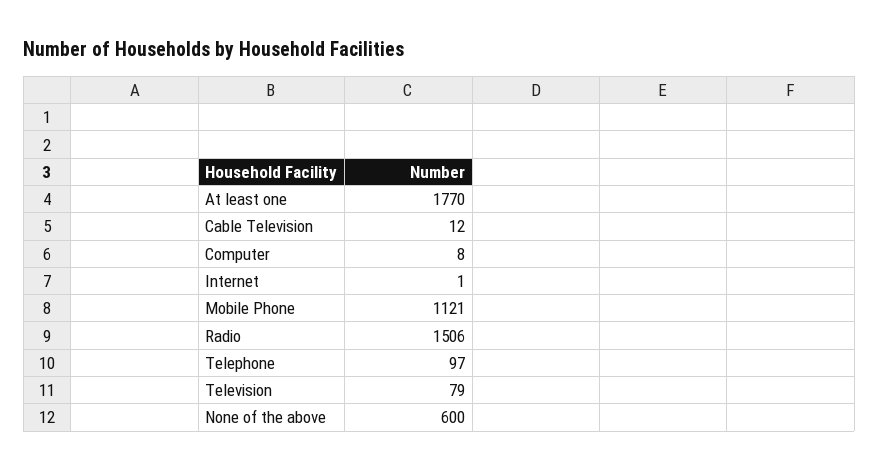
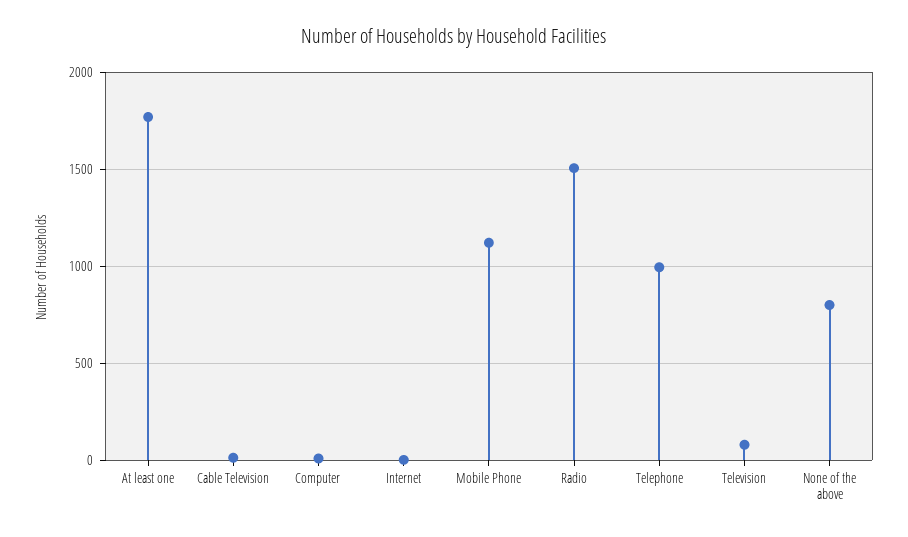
  {
    "At least one": 1770,
    "Cable Television": 12,
    "Computer": 8,
    "Internet": 1,
    "Mobile Phone": 1121,
    "Radio": 1506,
-   "Telephone": 97,
+   "Telephone": 1000,
    "Television": 79,
-   "None of the above": 600
+   "None of the above": 800
  }

